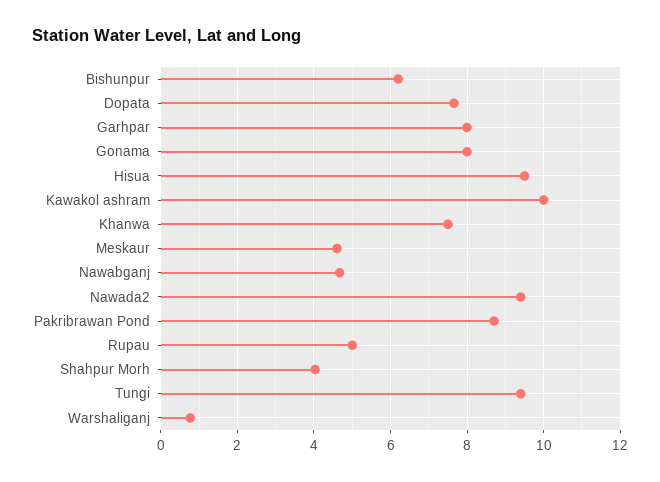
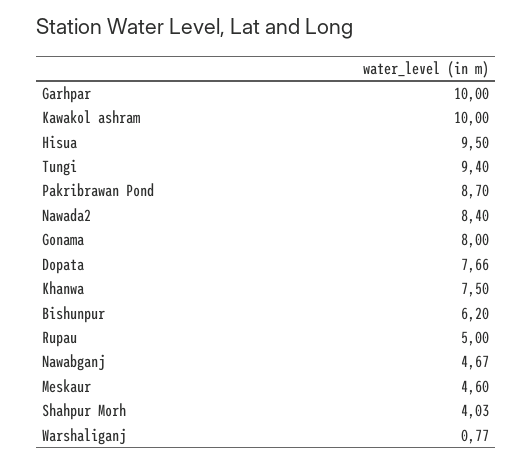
  {
    "Bishunpur": 6.2,
    "Dopata": 7.66,
-   "Garhpar": 8,
+   "Garhpar": 10,
    "Gonama": 8,
    "Hisua": 9.5,
    "Kawakol ashram": 10,
    "Khanwa": 7.5,
    "Meskaur": 4.6,
    "Nawabganj": 4.67,
-   "Nawada2": 9.4,
+   "Nawada2": 8.4,
    "Pakribrawan Pond": 8.7,
    "Rupau": 5,
    "Shahpur Morh": 4.03,
    "Tungi": 9.4,
    "Warshaliganj": 0.77
  }

